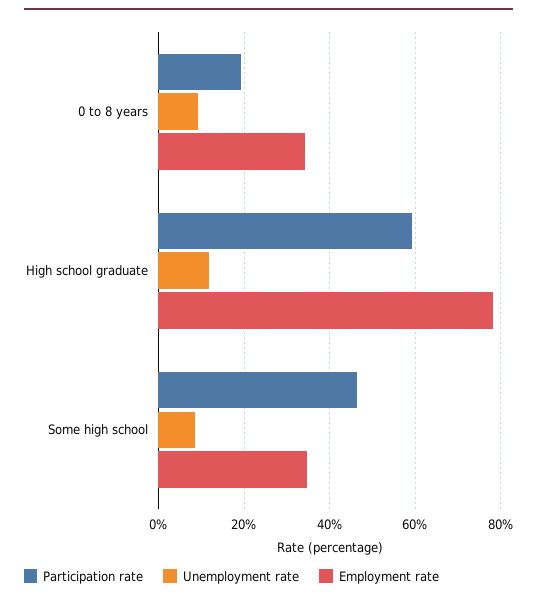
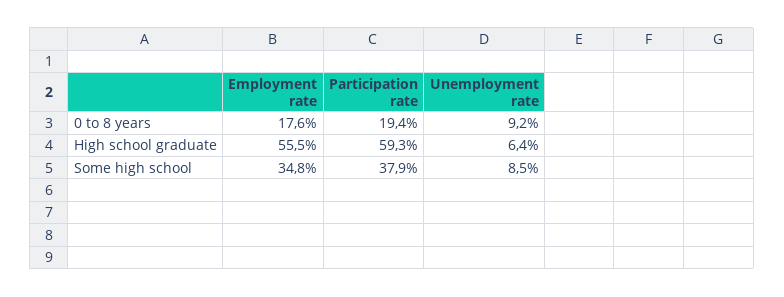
  {
    "Participation rate": {
      "0 to 8 years": 19.4,
      "High school graduate": 59.3,
-     "Some high school": 46
+     "Some high school": 37.9
    },
    "Unemployment rate": {
      "0 to 8 years": 9.2,
-     "High school graduate": 12,
+     "High school graduate": 6.4,
      "Some high school": 8.5
    },
    "Employment rate": {
-     "0 to 8 years": 34,
+     "0 to 8 years": 17.6,
-     "High school graduate": 78,
+     "High school graduate": 55.5,
      "Some high school": 34.8
    }
  }

